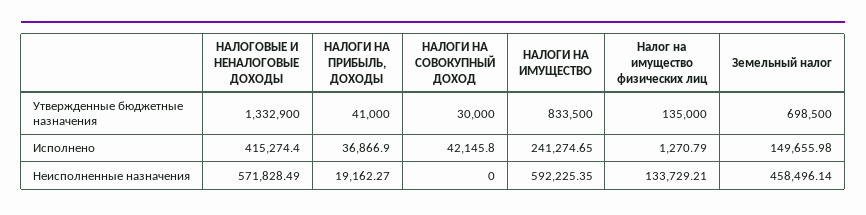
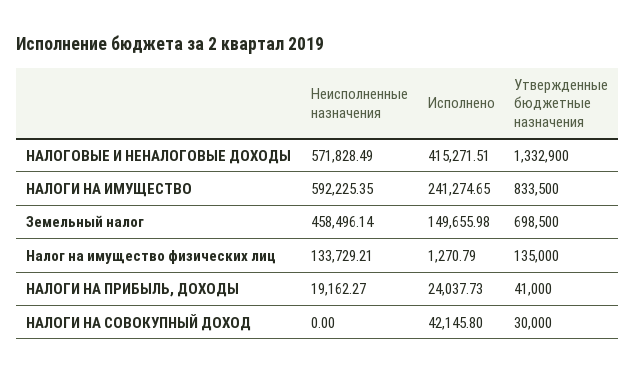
  {
    "НАЛОГОВЫЕ И НЕНАЛОГОВЫЕ ДОХОДЫ": {
      "Утвержденные бюджетные назначения": 1332900,
-     "Исполнено": 415274.4,
+     "Исполнено": 415271.51,
      "Неисполненные назначения": 571828.49
    },
    "НАЛОГИ НА ПРИБЫЛЬ, ДОХОДЫ": {
      "Утвержденные бюджетные назначения": 41000,
-     "Исполнено": 36866.9,
+     "Исполнено": 24037.73,
      "Неисполненные назначения": 19162.27
    },
    "НАЛОГИ НА СОВОКУПНЫЙ ДОХОД": {
      "Утвержденные бюджетные назначения": 30000,
      "Исполнено": 42145.8,
      "Неисполненные назначения": 0
    },
    "НАЛОГИ НА ИМУЩЕСТВО": {
      "Утвержденные бюджетные назначения": 833500,
      "Исполнено": 241274.65,
      "Неисполненные назначения": 592225.35
    },
    "Налог на имущество физических лиц": {
      "Утвержденные бюджетные назначения": 135000,
      "Исполнено": 1270.79,
      "Неисполненные назначения": 133729.21
    },
    "Земельный налог": {
      "Утвержденные бюджетные назначения": 698500,
      "Исполнено": 149655.98,
      "Неисполненные назначения": 458496.14
    }
  }

